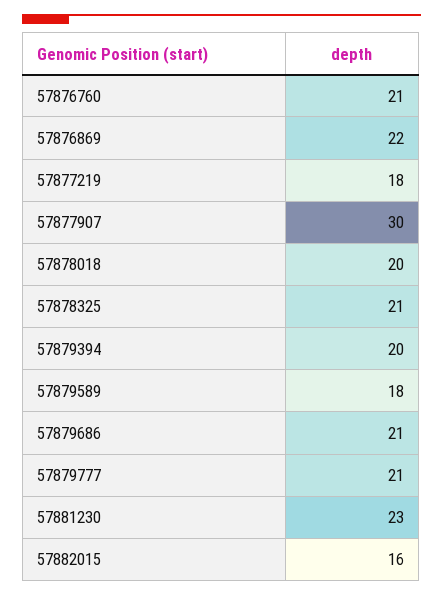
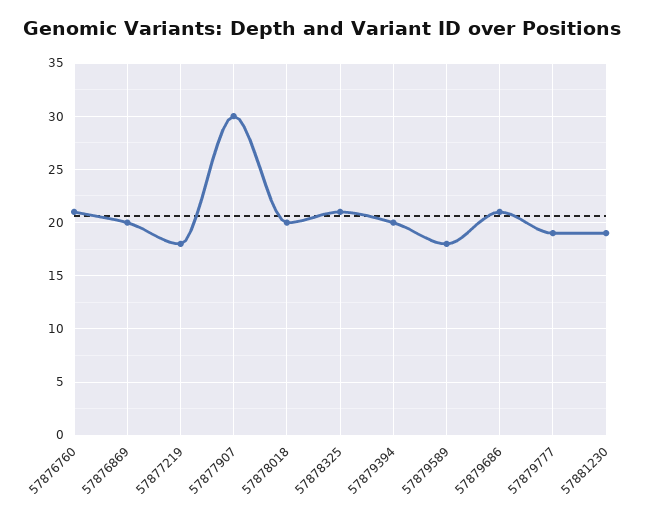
  {
    "57876760": 21,
-   "57876869": 22,
+   "57876869": 20,
    "57877219": 18,
    "57877907": 30,
    "57878018": 20,
    "57878325": 21,
    "57879394": 20,
    "57879589": 18,
    "57879686": 21,
-   "57879777": 21,
+   "57879777": 19,
-   "57881230": 23,
+   "57881230": 19
-   "57882015": 16
  }

